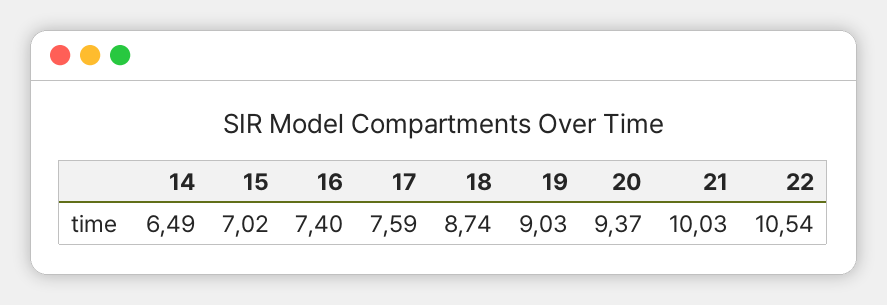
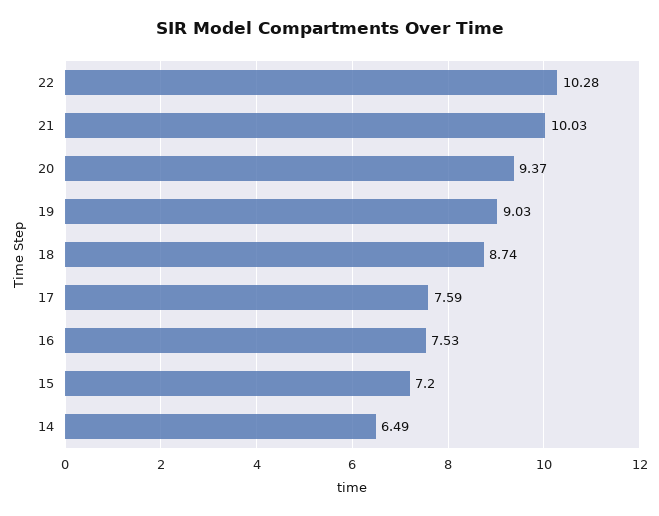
  {
    "14": 6.49,
-   "15": 7.02,
+   "15": 7.2,
-   "16": 7.4,
+   "16": 7.53,
    "17": 7.59,
    "18": 8.74,
    "19": 9.03,
    "20": 9.37,
    "21": 10.03,
-   "22": 10.54
+   "22": 10.28
  }

